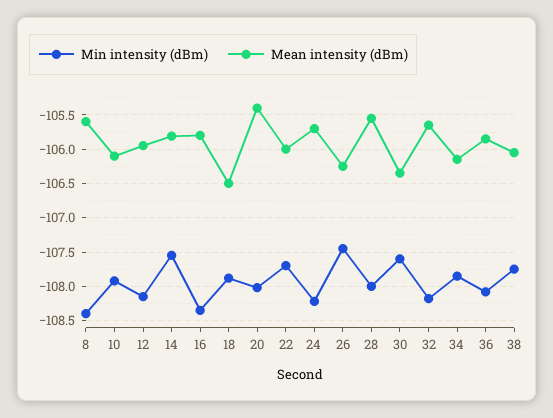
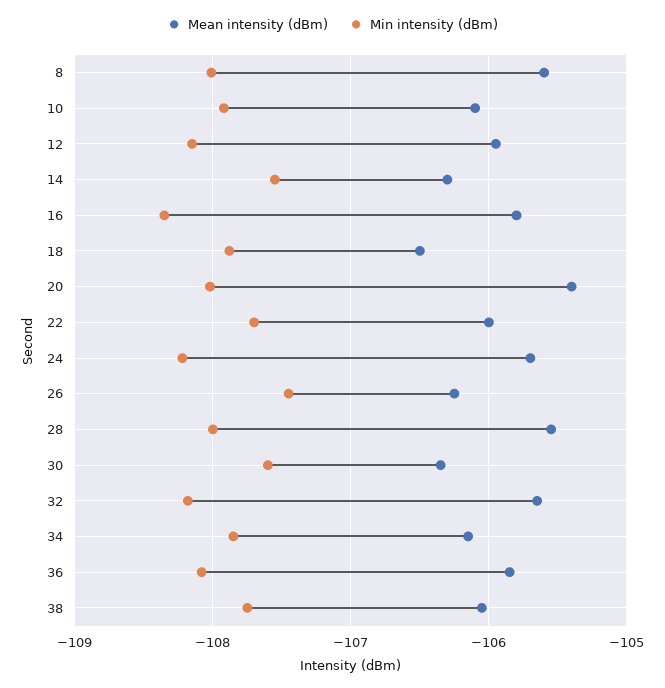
  {
    "Min intensity (dBm)": {
-     "8": -108.4,
+     "8": -108,
      "10": -107.9,
      "12": -108.2,
      "14": -107.6,
      "16": -108.4,
      "18": -107.9,
      "20": -108,
      "22": -107.7,
      "24": -108.2,
      "26": -107.5,
      "28": -108,
      "30": -107.6,
      "32": -108.2,
      "34": -107.9,
      "36": -108.1,
      "38": -107.8
    },
    "Mean intensity (dBm)": {
      "8": -105.6,
      "10": -106.1,
      "12": -106,
-     "14": -105.8,
+     "14": -106.3,
      "16": -105.8,
      "18": -106.5,
      "20": -105.4,
      "22": -106,
      "24": -105.7,
      "26": -106.3,
      "28": -105.6,
      "30": -106.4,
      "32": -105.7,
      "34": -106.2,
      "36": -105.9,
      "38": -106.1
    }
  }

